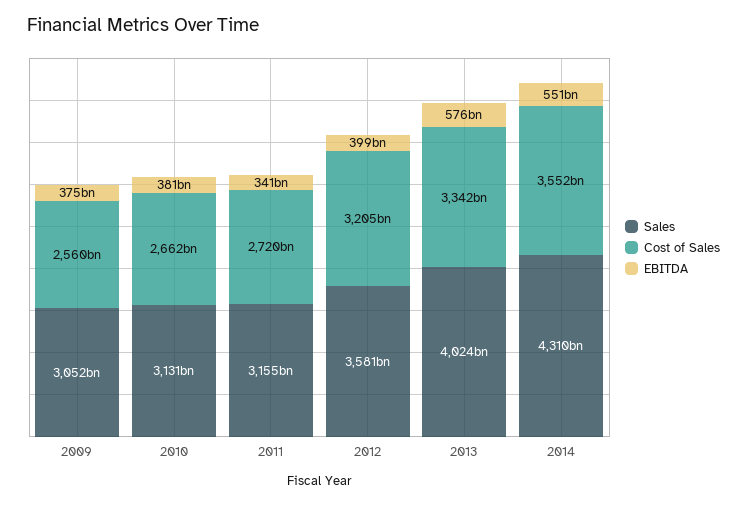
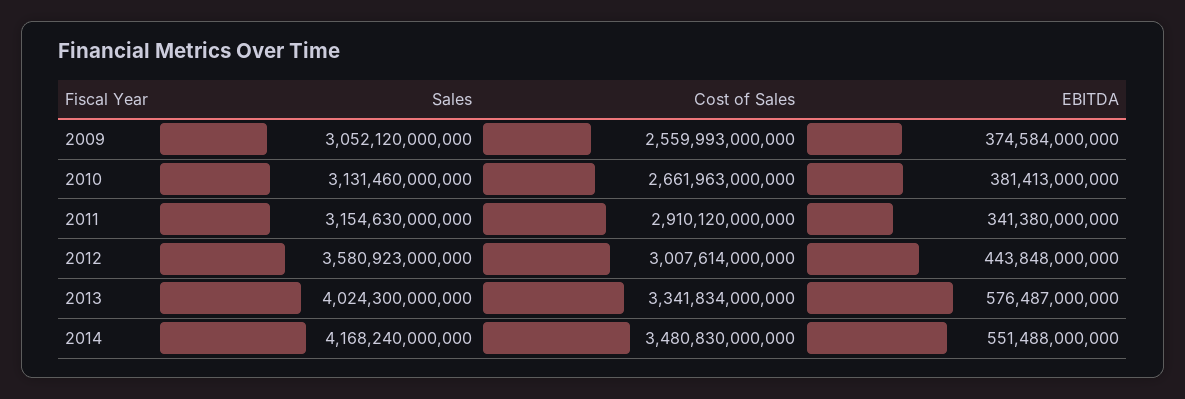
  {
    "Sales": {
      "2009": 3052120000000,
      "2010": 3131460000000,
      "2011": 3154630000000,
      "2012": 3580923000000,
      "2013": 4024300000000,
-     "2014": 4310000000000
+     "2014": 4168240000000
    },
    "Cost of Sales": {
      "2009": 2559993000000,
      "2010": 2661963000000,
-     "2011": 2720000000000,
+     "2011": 2910120000000,
-     "2012": 3205000000000,
+     "2012": 3007614000000,
      "2013": 3341834000000,
-     "2014": 3552000000000
+     "2014": 3480830000000
    },
    "EBITDA": {
      "2009": 374584000000,
      "2010": 381413000000,
      "2011": 341380000000,
-     "2012": 399000000000,
+     "2012": 443848000000,
      "2013": 576487000000,
      "2014": 551488000000
    }
  }

